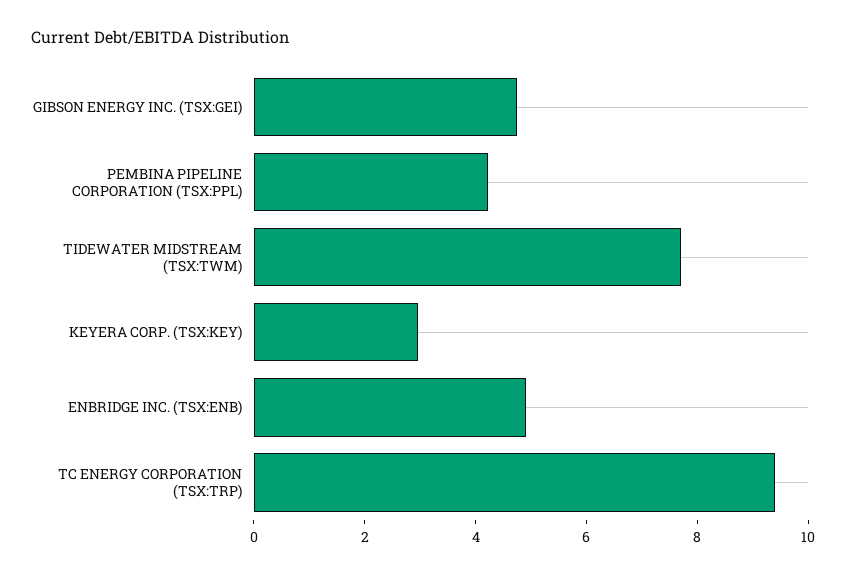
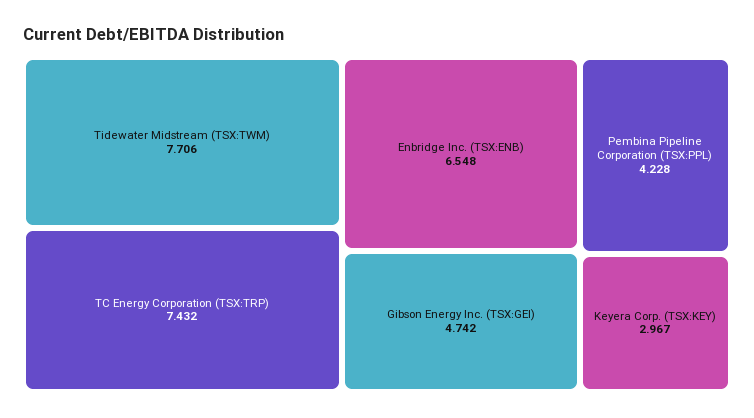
  {
    "GIBSON ENERGY INC. (TSX:GEI)": 4.742,
    "PEMBINA PIPELINE CORPORATION (TSX:PPL)": 4.228,
    "TIDEWATER MIDSTREAM (TSX:TWM)": 7.706,
    "KEYERA CORP. (TSX:KEY)": 2.967,
-   "ENBRIDGE INC. (TSX:ENB)": 5,
+   "ENBRIDGE INC. (TSX:ENB)": 6.548,
-   "TC ENERGY CORPORATION (TSX:TRP)": 9.5
+   "TC ENERGY CORPORATION (TSX:TRP)": 7.432
  }

